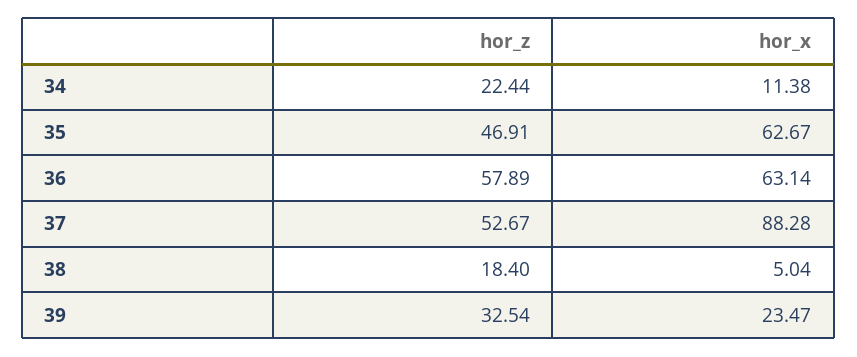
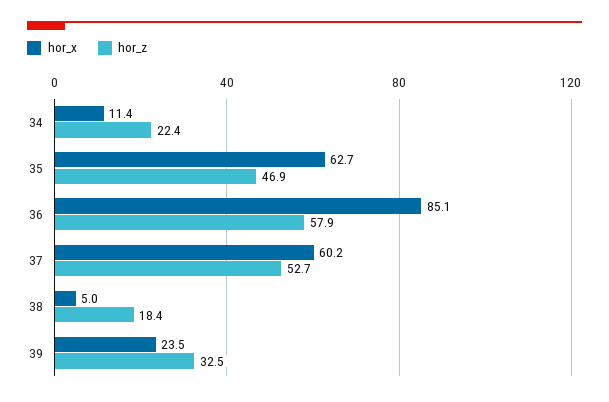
  {
    "hor_z": {
      "34": 22.44,
      "35": 46.91,
      "36": 57.89,
      "37": 52.67,
      "38": 18.4,
      "39": 32.54
    },
    "hor_x": {
      "34": 11.38,
      "35": 62.67,
-     "36": 63.14,
+     "36": 85.1,
-     "37": 88.28,
+     "37": 60.2,
      "38": 5.04,
      "39": 23.47
    }
  }

